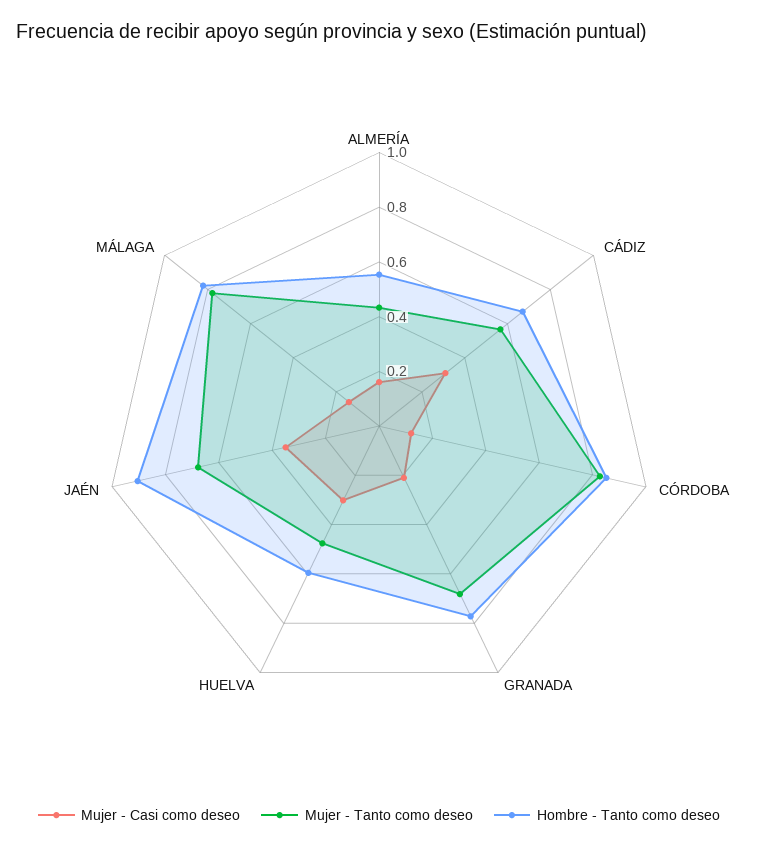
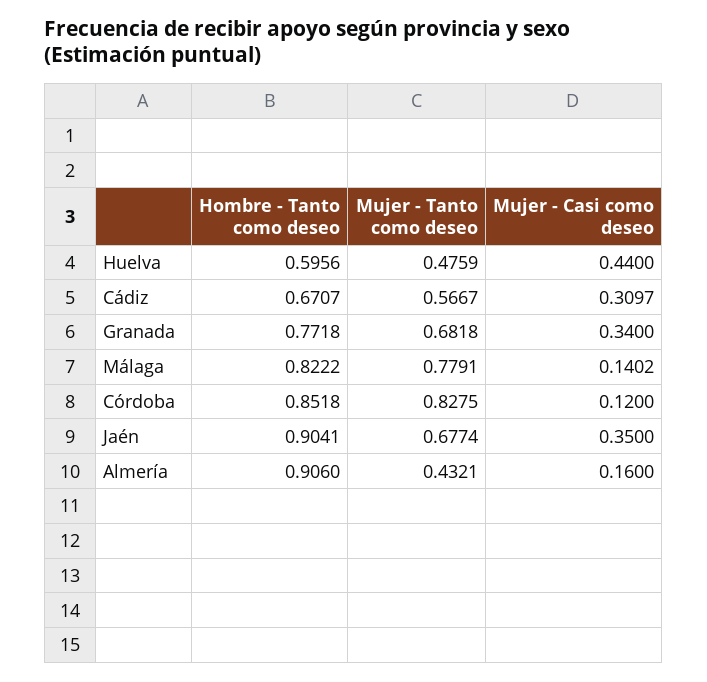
  {
    "Mujer - Casi como deseo": {
      "ALMERÍA": 0.16,
      "CÁDIZ": 0.3097,
      "CÓRDOBA": 0.12,
-     "GRANADA": 0.2,
+     "GRANADA": 0.34,
-     "HUELVA": 0.3,
+     "HUELVA": 0.44,
      "JAÉN": 0.35,
      "MÁLAGA": 0.1402
    },
    "Mujer - Tanto como deseo": {
      "ALMERÍA": 0.4321,
      "CÁDIZ": 0.5667,
      "CÓRDOBA": 0.8275,
      "GRANADA": 0.6818,
      "HUELVA": 0.4759,
      "JAÉN": 0.6774,
      "MÁLAGA": 0.7791
    },
    "Hombre - Tanto como deseo": {
-     "ALMERÍA": 0.55,
+     "ALMERÍA": 0.906,
      "CÁDIZ": 0.6707,
      "CÓRDOBA": 0.8518,
      "GRANADA": 0.7718,
      "HUELVA": 0.5956,
      "JAÉN": 0.9041,
      "MÁLAGA": 0.8222
    }
  }

